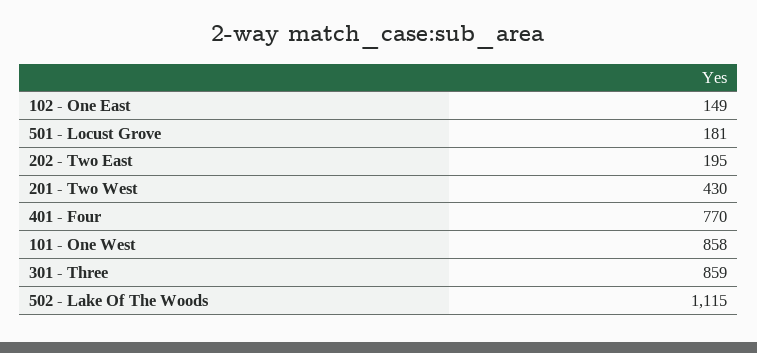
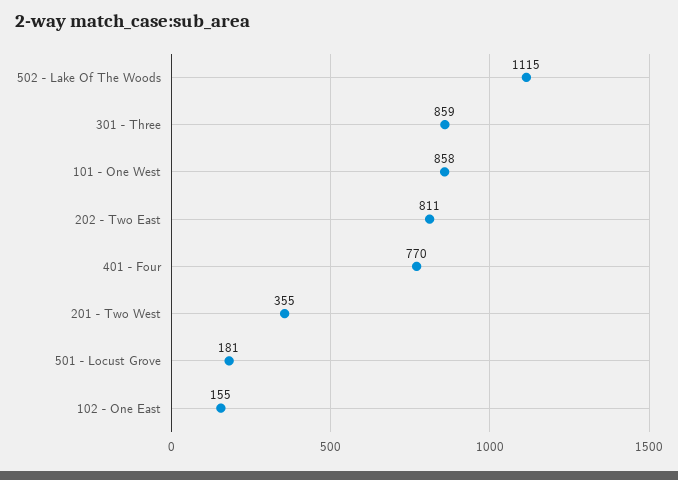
  {
-   "102 - One East": 149,
+   "102 - One East": 155,
    "501 - Locust Grove": 181,
-   "202 - Two East": 195,
+   "202 - Two East": 811,
-   "201 - Two West": 430,
+   "201 - Two West": 355,
    "401 - Four": 770,
    "101 - One West": 858,
    "301 - Three": 859,
    "502 - Lake Of The Woods": 1115
  }

